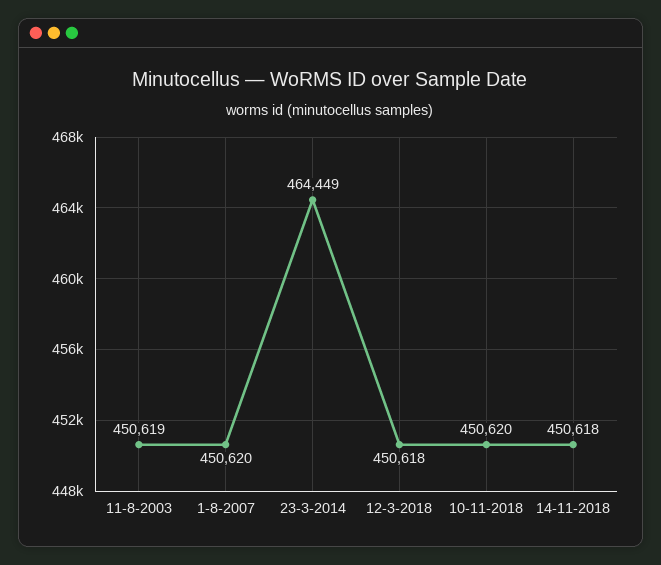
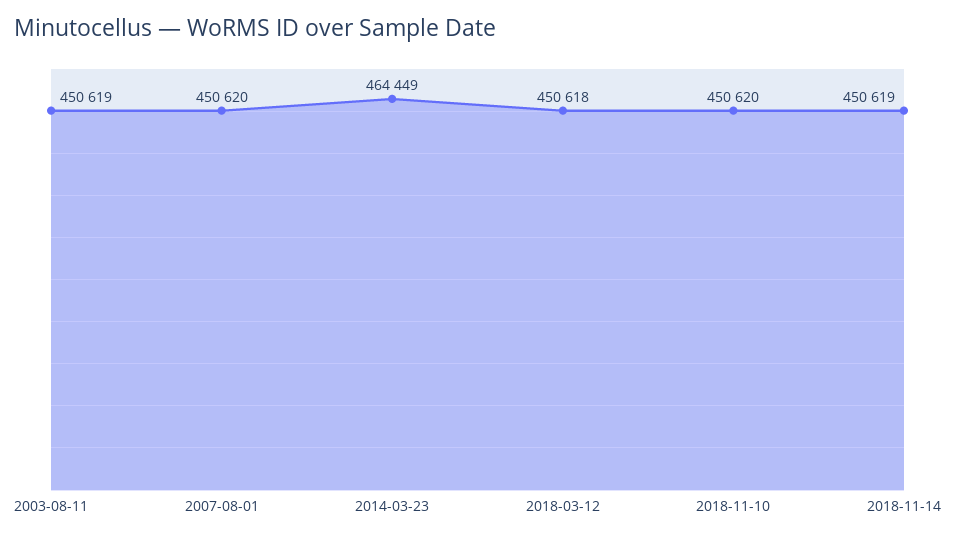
  {
    "11-8-2003": 450619,
    "1-8-2007": 450620,
    "23-3-2014": 464449,
    "12-3-2018": 450618,
    "10-11-2018": 450620,
-   "14-11-2018": 450618
+   "14-11-2018": 450619
  }

